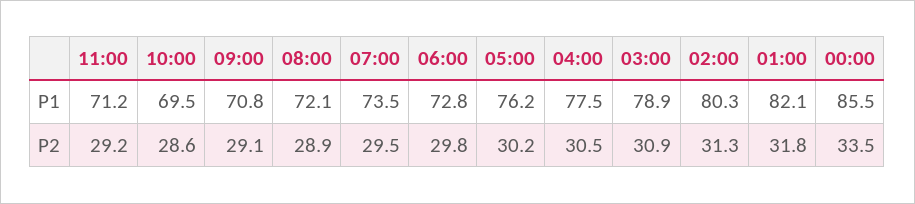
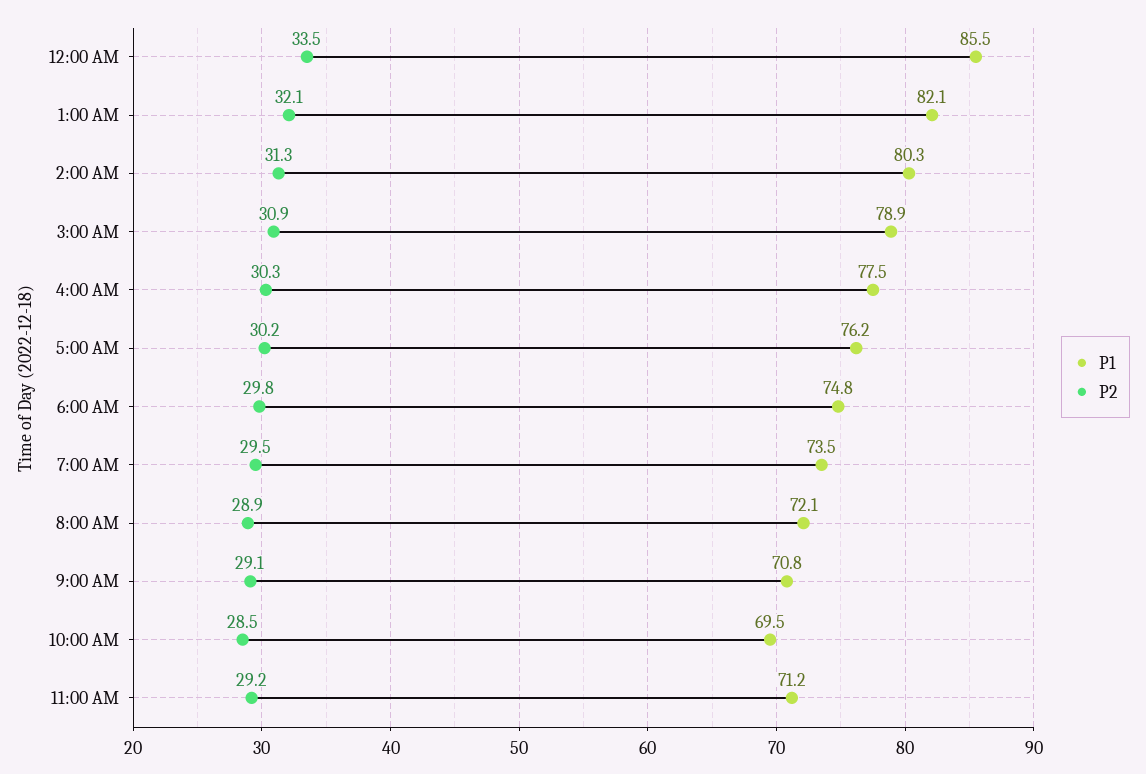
  {
    "P1": {
      "11:00": 71.2,
      "10:00": 69.5,
      "09:00": 70.8,
      "08:00": 72.1,
      "07:00": 73.5,
-     "06:00": 72.8,
+     "06:00": 74.8,
      "05:00": 76.2,
      "04:00": 77.5,
      "03:00": 78.9,
      "02:00": 80.3,
      "01:00": 82.1,
      "00:00": 85.5
    },
    "P2": {
      "11:00": 29.2,
-     "10:00": 28.6,
+     "10:00": 28.5,
      "09:00": 29.1,
      "08:00": 28.9,
      "07:00": 29.5,
      "06:00": 29.8,
      "05:00": 30.2,
-     "04:00": 30.5,
+     "04:00": 30.3,
      "03:00": 30.9,
      "02:00": 31.3,
-     "01:00": 31.8,
+     "01:00": 32.1,
      "00:00": 33.5
    }
  }

